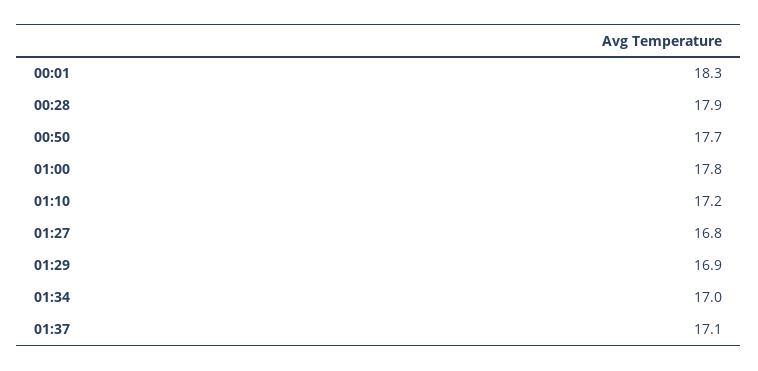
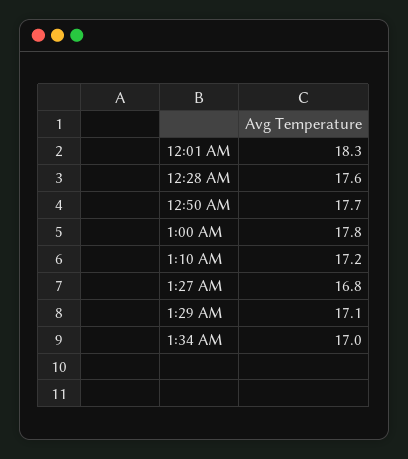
  {
    "00:01": 18.3,
-   "00:28": 17.9,
+   "00:28": 17.6,
    "00:50": 17.7,
    "01:00": 17.8,
    "01:10": 17.2,
    "01:27": 16.8,
-   "01:29": 16.9,
+   "01:29": 17.1,
-   "01:34": 17,
+   "01:34": 17
-   "01:37": 17.1
  }

